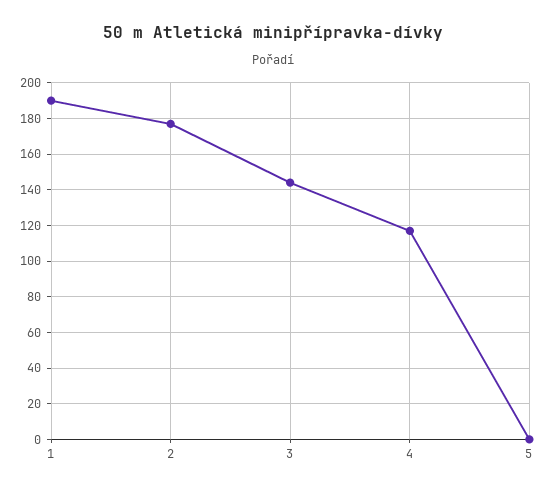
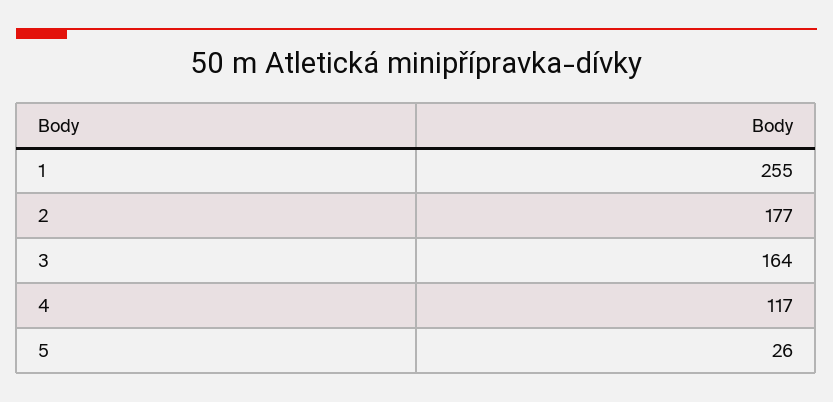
  {
-   "1": 190,
+   "1": 255,
    "2": 177,
-   "3": 145,
+   "3": 164,
    "4": 117,
-   "5": 0
+   "5": 26
  }

